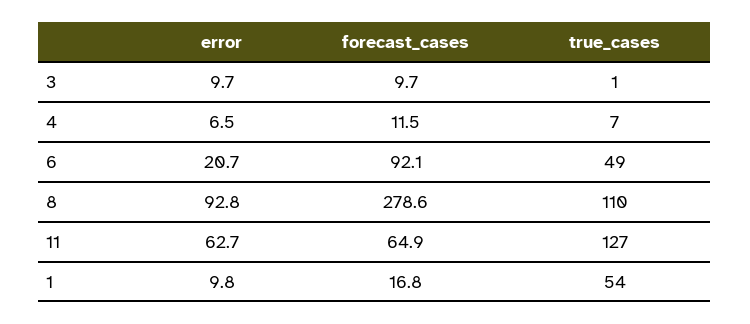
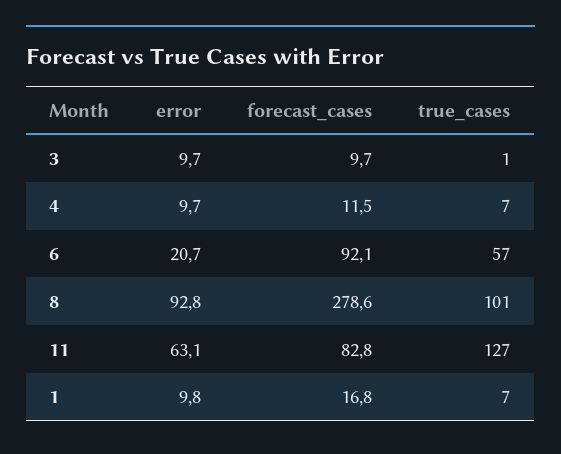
  {
    "error": {
      "3": 9.7,
-     "4": 6.5,
+     "4": 9.7,
      "6": 20.7,
      "8": 92.8,
-     "11": 62.7,
+     "11": 63.1,
      "1": 9.8
    },
    "forecast_cases": {
      "3": 9.7,
      "4": 11.5,
      "6": 92.1,
      "8": 278.6,
-     "11": 64.9,
+     "11": 82.8,
      "1": 16.8
    },
    "true_cases": {
      "3": 1,
      "4": 7,
-     "6": 49,
+     "6": 57,
-     "8": 110,
+     "8": 101,
      "11": 127,
-     "1": 54
+     "1": 7
    }
  }

